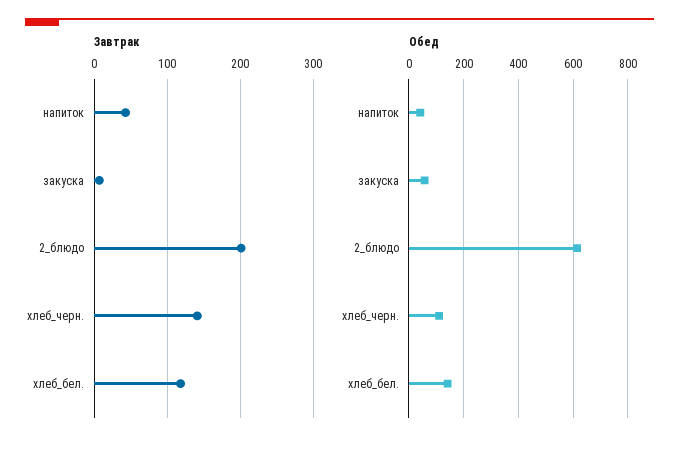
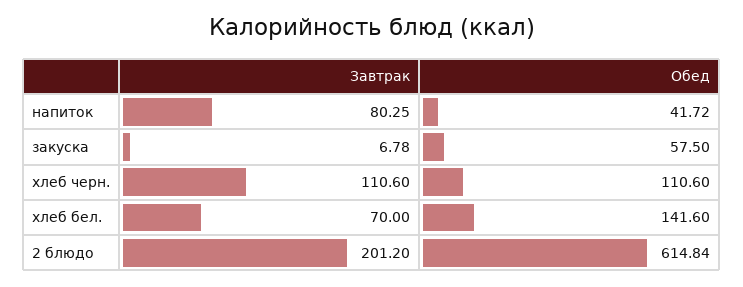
  {
    "Завтрак": {
-     "напиток": 40,
+     "напиток": 80.25,
      "закуска": 6.78,
      "2_блюдо": 201.2,
-     "хлеб_черн.": 140,
+     "хлеб_черн.": 110.6,
-     "хлеб_бел.": 120
+     "хлеб_бел.": 70
    },
    "Обед": {
      "напиток": 41.72,
      "закуска": 57.5,
      "2_блюдо": 614.84,
      "хлеб_черн.": 110.6,
      "хлеб_бел.": 141.6
    }
  }

